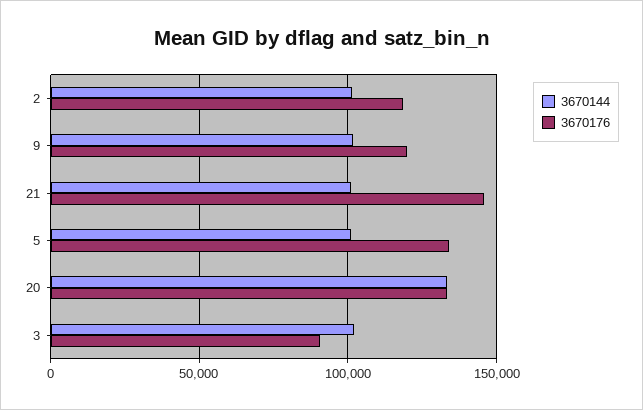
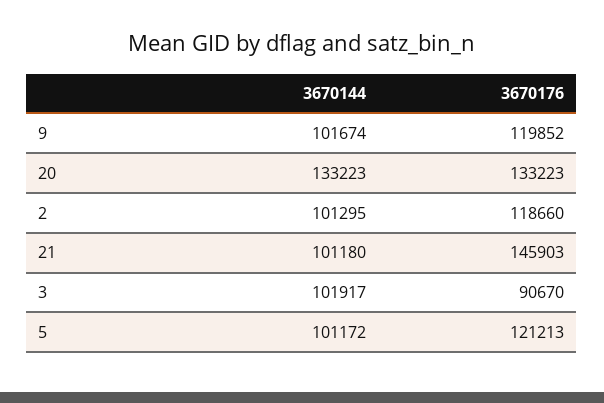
  {
    "3670144": {
      "2": 101295,
      "9": 101674,
      "21": 101180,
      "5": 101172,
      "20": 133223,
      "3": 101917
    },
    "3670176": {
      "2": 118660,
      "9": 119852,
      "21": 145903,
-     "5": 135000,
+     "5": 121213,
      "20": 133223,
      "3": 90670
    }
  }

